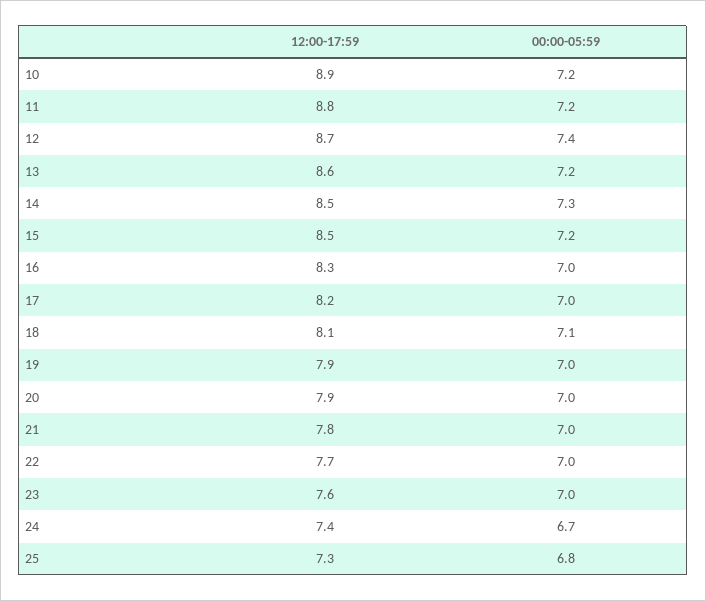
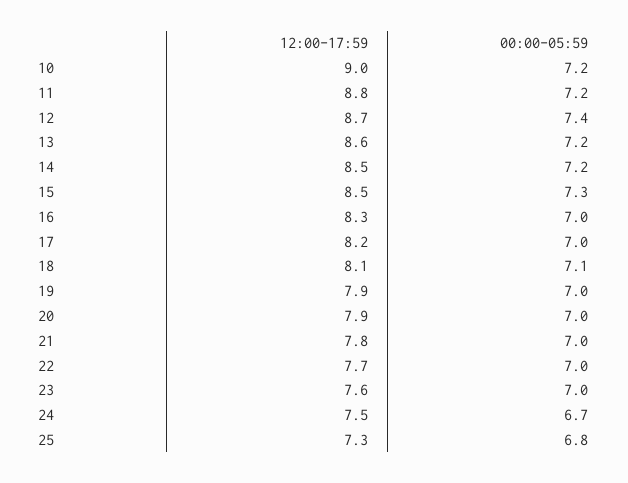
  {
    "12:00-17:59": {
-     "10": 8.9,
+     "10": 9,
      "11": 8.8,
      "12": 8.7,
      "13": 8.6,
      "14": 8.5,
      "15": 8.5,
      "16": 8.3,
      "17": 8.2,
      "18": 8.1,
      "19": 7.9,
      "20": 7.9,
      "21": 7.8,
      "22": 7.7,
      "23": 7.6,
-     "24": 7.4,
+     "24": 7.5,
      "25": 7.3
    },
    "00:00-05:59": {
      "10": 7.2,
      "11": 7.2,
      "12": 7.4,
      "13": 7.2,
-     "14": 7.3,
+     "14": 7.2,
-     "15": 7.2,
+     "15": 7.3,
      "16": 7,
      "17": 7,
      "18": 7.1,
      "19": 7,
      "20": 7,
      "21": 7,
      "22": 7,
      "23": 7,
      "24": 6.7,
      "25": 6.8
    }
  }

